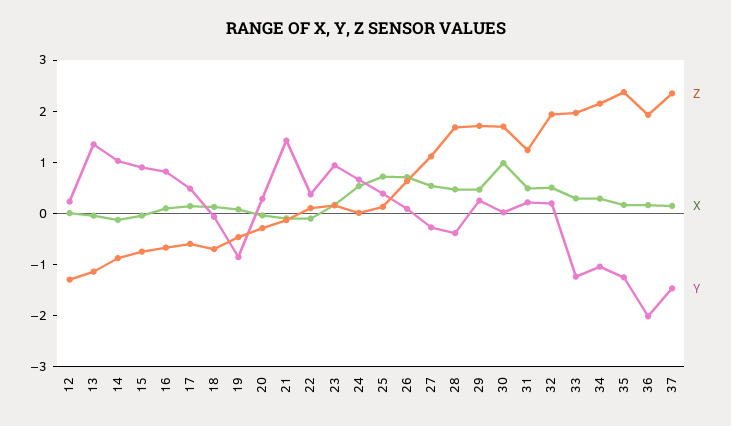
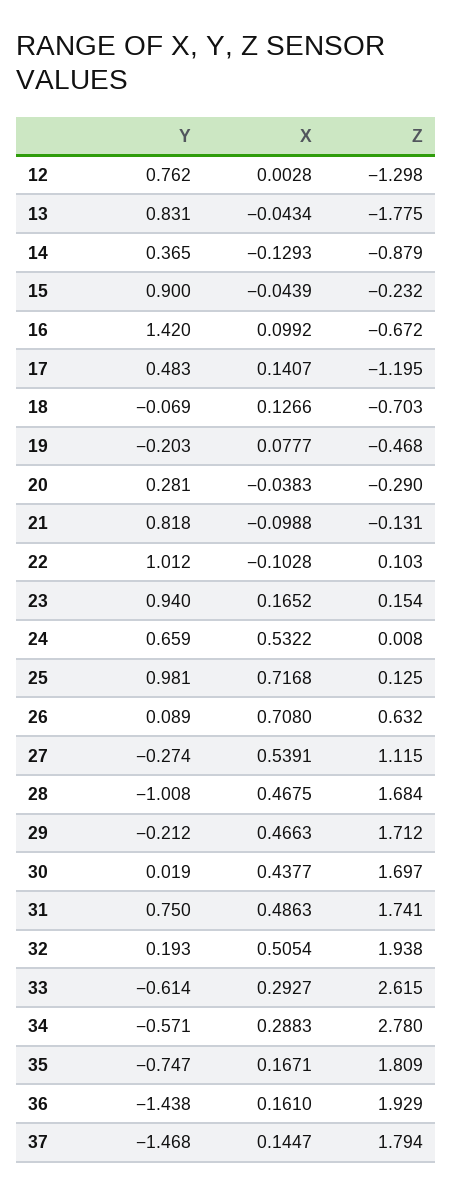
  {
    "Z": {
      "12": -1.298,
-     "13": -1.2,
+     "13": -1.775,
      "14": -0.879,
-     "15": -0.8,
+     "15": -0.232,
      "16": -0.672,
-     "17": -0.6,
+     "17": -1.195,
      "18": -0.703,
      "19": -0.468,
      "20": -0.29,
      "21": -0.131,
      "22": 0.103,
      "23": 0.154,
      "24": 0.008,
      "25": 0.125,
      "26": 0.632,
      "27": 1.115,
      "28": 1.684,
      "29": 1.712,
      "30": 1.697,
-     "31": 1.2,
+     "31": 1.741,
      "32": 1.938,
-     "33": 2,
+     "33": 2.615,
-     "34": 2.2,
+     "34": 2.78,
-     "35": 2.4,
+     "35": 1.809,
      "36": 1.929,
-     "37": 2.4
+     "37": 1.794
    },
    "X": {
      "12": 0.0028,
      "13": -0.0434,
      "14": -0.1293,
      "15": -0.0439,
      "16": 0.0992,
      "17": 0.1407,
      "18": 0.1266,
      "19": 0.0777,
      "20": -0.0383,
      "21": -0.0988,
      "22": -0.1028,
      "23": 0.1652,
      "24": 0.5322,
      "25": 0.7168,
      "26": 0.708,
      "27": 0.5391,
      "28": 0.4675,
      "29": 0.4663,
-     "30": 1,
+     "30": 0.4377,
      "31": 0.4863,
      "32": 0.5054,
      "33": 0.2927,
      "34": 0.2883,
      "35": 0.1671,
      "36": 0.161,
      "37": 0.1447
    },
    "Y": {
-     "12": 0.2,
+     "12": 0.762,
-     "13": 1.4,
+     "13": 0.831,
-     "14": 1,
+     "14": 0.365,
      "15": 0.9,
-     "16": 0.8,
+     "16": 1.42,
      "17": 0.483,
      "18": -0.069,
-     "19": -0.8,
+     "19": -0.203,
      "20": 0.281,
-     "21": 1.4,
+     "21": 0.818,
-     "22": 0.4,
+     "22": 1.012,
      "23": 0.94,
      "24": 0.659,
-     "25": 0.4,
+     "25": 0.981,
      "26": 0.089,
      "27": -0.274,
-     "28": -0.4,
+     "28": -1.008,
-     "29": 0.2,
+     "29": -0.212,
      "30": 0.019,
-     "31": 0.2,
+     "31": 0.75,
      "32": 0.193,
-     "33": -1.2,
+     "33": -0.614,
-     "34": -1,
+     "34": -0.571,
-     "35": -1.2,
+     "35": -0.747,
-     "36": -2,
+     "36": -1.438,
      "37": -1.468
    }
  }

